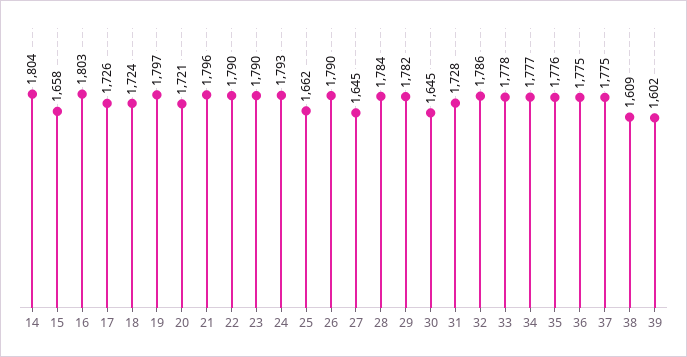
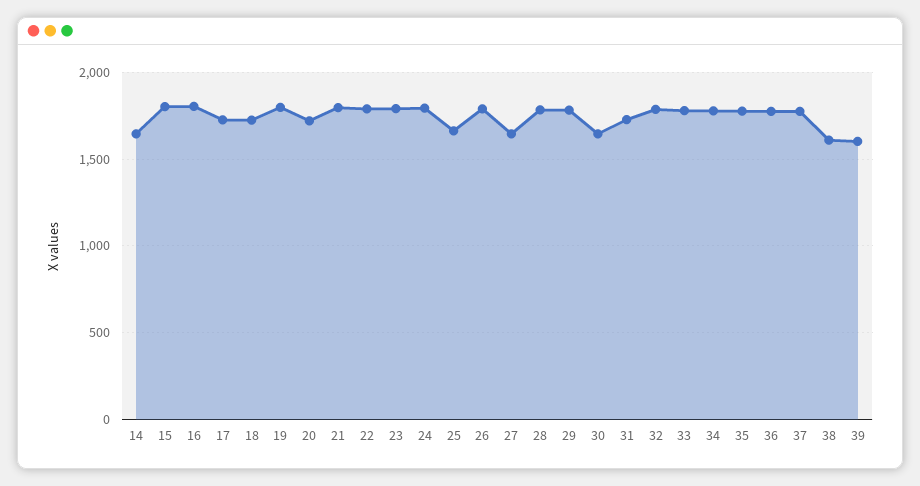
  {
-   "14": 1804,
+   "14": 1650,
-   "15": 1658,
+   "15": 1800,
    "16": 1803,
    "17": 1726,
    "18": 1724,
    "19": 1797,
    "20": 1721,
    "21": 1796,
    "22": 1790,
    "23": 1790,
    "24": 1793,
    "25": 1662,
    "26": 1790,
    "27": 1645,
    "28": 1784,
    "29": 1782,
    "30": 1645,
    "31": 1728,
    "32": 1786,
    "33": 1778,
    "34": 1777,
    "35": 1776,
    "36": 1775,
    "37": 1775,
    "38": 1609,
    "39": 1602
  }

